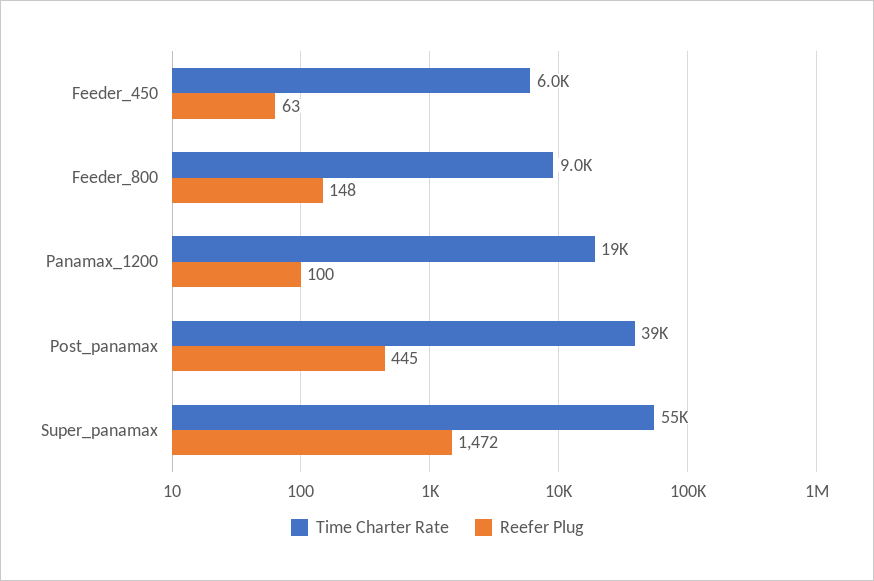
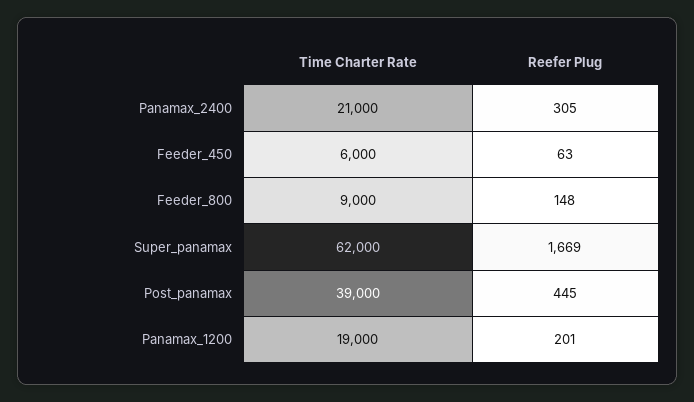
  {
    "Time Charter Rate": {
      "Feeder_450": 6000,
      "Feeder_800": 9000,
      "Panamax_1200": 19000,
      "Post_panamax": 39000,
-     "Super_panamax": 55000
+     "Super_panamax": 62000,
+     "Panamax_2400": 21000
    },
    "Reefer Plug": {
      "Feeder_450": 63,
      "Feeder_800": 148,
-     "Panamax_1200": 100,
+     "Panamax_1200": 201,
      "Post_panamax": 445,
-     "Super_panamax": 1472
+     "Super_panamax": 1669,
+     "Panamax_2400": 305
    }
  }

